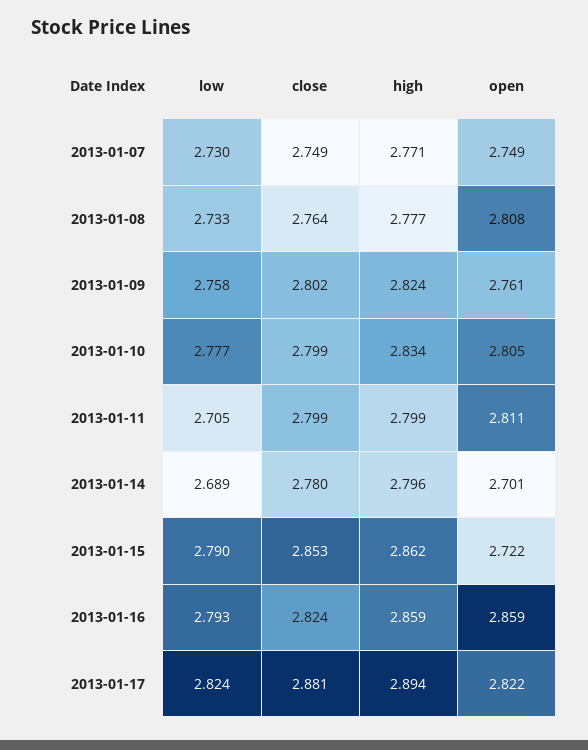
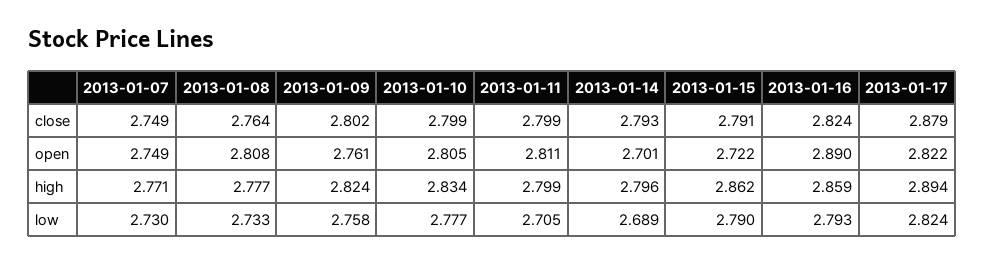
  {
    "low": {
      "2013-01-07": 2.73,
      "2013-01-08": 2.733,
      "2013-01-09": 2.758,
      "2013-01-10": 2.777,
      "2013-01-11": 2.705,
      "2013-01-14": 2.689,
      "2013-01-15": 2.79,
      "2013-01-16": 2.793,
      "2013-01-17": 2.824
    },
    "close": {
      "2013-01-07": 2.749,
      "2013-01-08": 2.764,
      "2013-01-09": 2.802,
      "2013-01-10": 2.799,
      "2013-01-11": 2.799,
-     "2013-01-14": 2.78,
+     "2013-01-14": 2.793,
-     "2013-01-15": 2.853,
+     "2013-01-15": 2.791,
      "2013-01-16": 2.824,
-     "2013-01-17": 2.881
+     "2013-01-17": 2.879
    },
    "high": {
      "2013-01-07": 2.771,
      "2013-01-08": 2.777,
      "2013-01-09": 2.824,
      "2013-01-10": 2.834,
      "2013-01-11": 2.799,
      "2013-01-14": 2.796,
      "2013-01-15": 2.862,
      "2013-01-16": 2.859,
      "2013-01-17": 2.894
    },
    "open": {
      "2013-01-07": 2.749,
      "2013-01-08": 2.808,
      "2013-01-09": 2.761,
      "2013-01-10": 2.805,
      "2013-01-11": 2.811,
      "2013-01-14": 2.701,
      "2013-01-15": 2.722,
-     "2013-01-16": 2.859,
+     "2013-01-16": 2.89,
      "2013-01-17": 2.822
    }
  }

